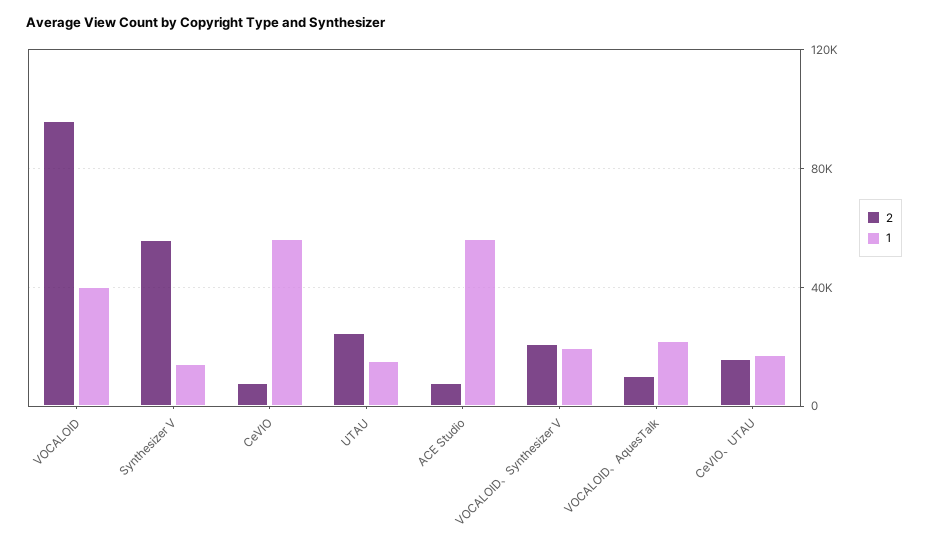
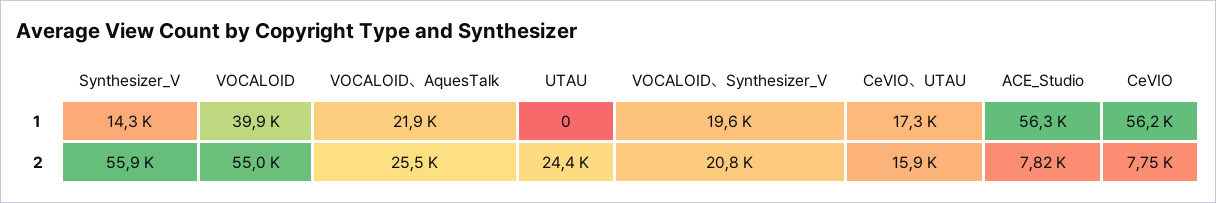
  {
    "2": {
-     "VOCALOID": 95000,
+     "VOCALOID": 55000,
      "Synthesizer V": 55900,
      "CeVIO": 7750,
      "UTAU": 24400,
      "ACE Studio": 7820,
      "VOCALOID、Synthesizer V": 20800,
-     "VOCALOID、AquesTalk": 10000,
+     "VOCALOID、AquesTalk": 25500,
      "CeVIO、UTAU": 15900
    },
    "1": {
      "VOCALOID": 39900,
      "Synthesizer V": 14300,
      "CeVIO": 56200,
-     "UTAU": 15000,
+     "UTAU": 0,
      "ACE Studio": 56300,
      "VOCALOID、Synthesizer V": 19600,
      "VOCALOID、AquesTalk": 21900,
      "CeVIO、UTAU": 17300
    }
  }

